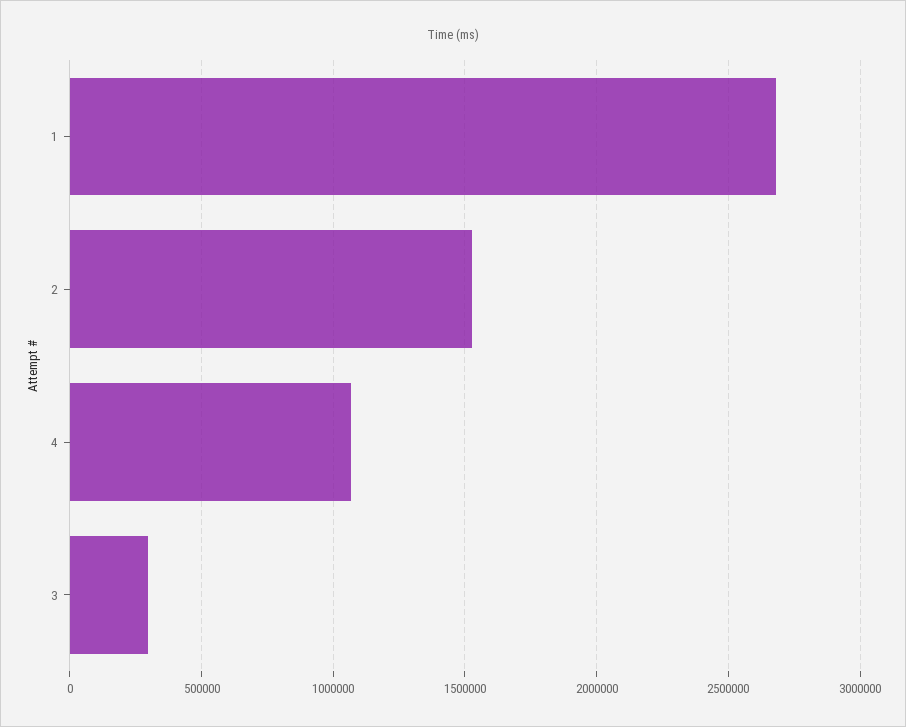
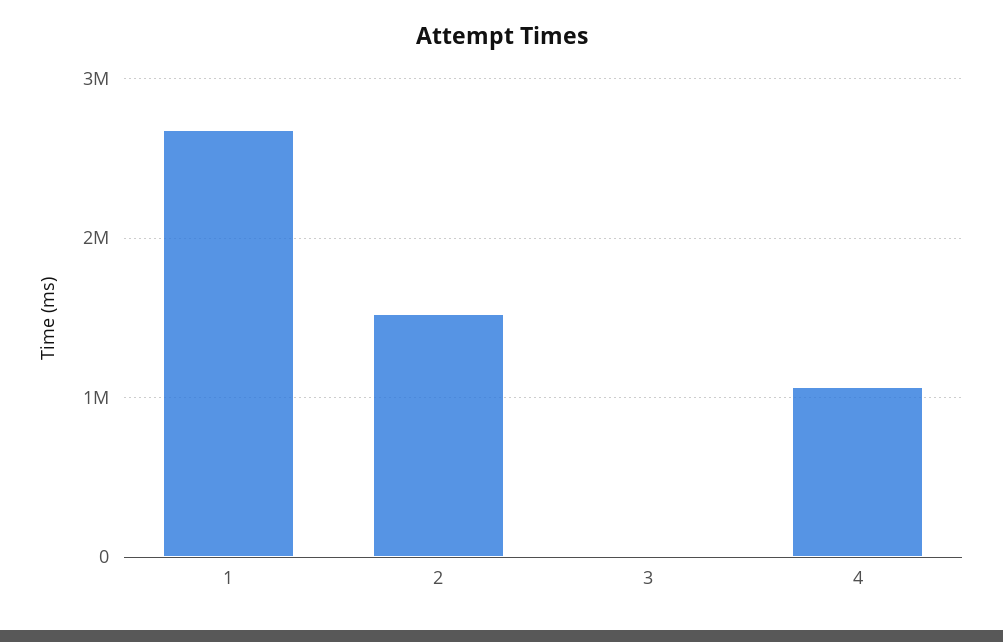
  {
    "1": 2700000,
    "2": 1550000,
    "4": 1050000,
-   "3": 300000
+   "3": 0
  }

